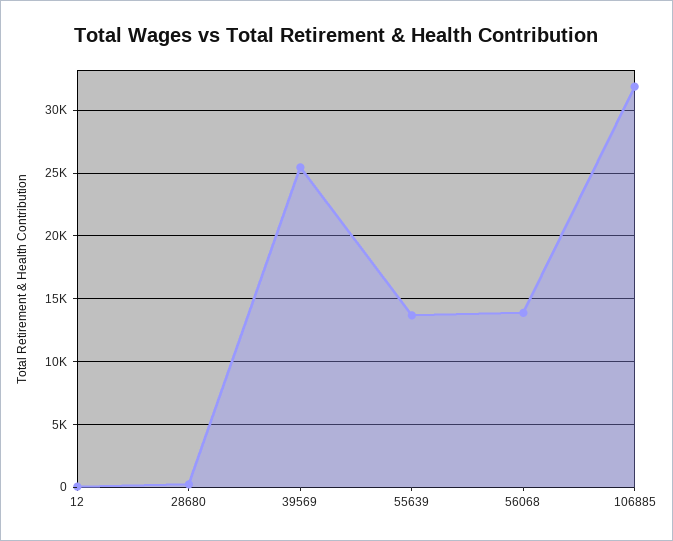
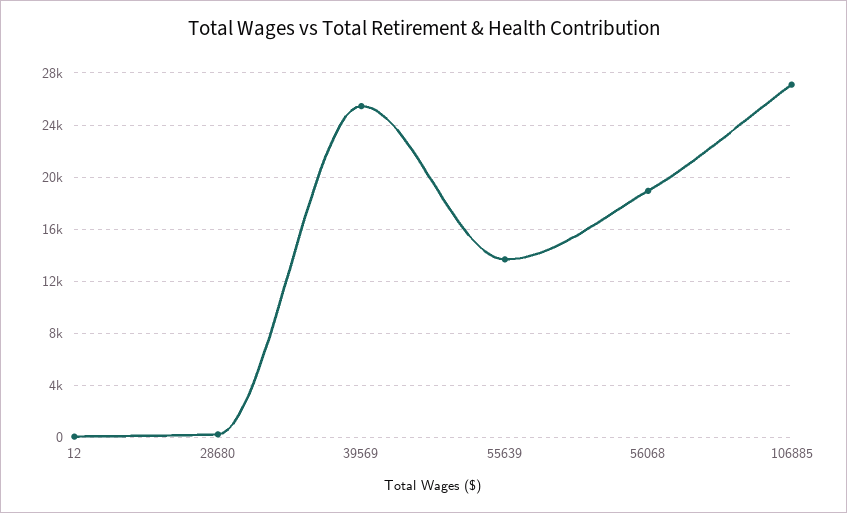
  {
    "12": 0,
    "28680": 0,
    "39569": 25500,
    "55639": 13500,
-   "56068": 14000,
+   "56068": 19000,
-   "106885": 32000
+   "106885": 27000
  }

